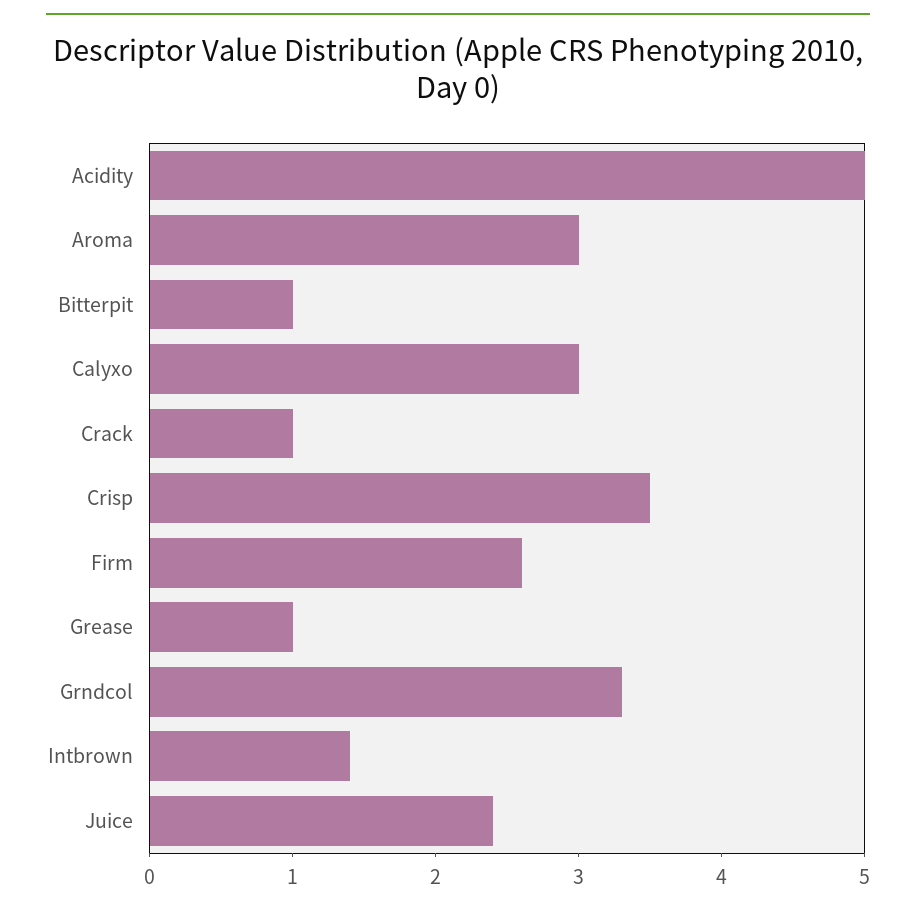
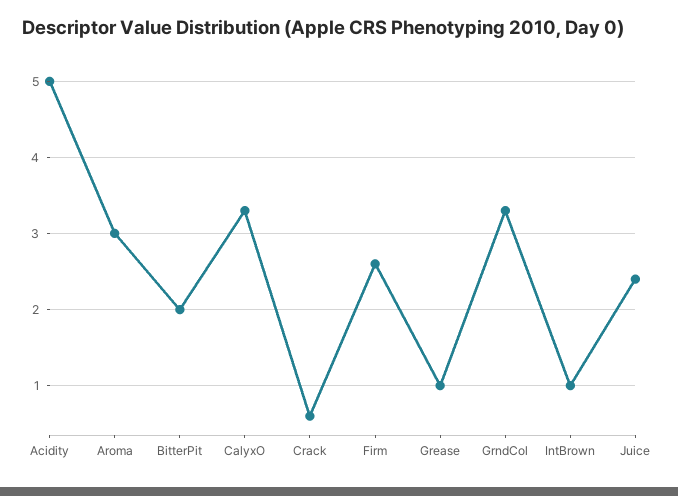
  {
    "Acidity": 5,
    "Aroma": 3,
-   "Bitterpit": 1,
+   "Bitterpit": 2,
-   "Calyxo": 3,
+   "Calyxo": 3.3,
-   "Crack": 1,
+   "Crack": 0.6,
-   "Crisp": 3.5,
    "Firm": 2.6,
    "Grease": 1,
    "Grndcol": 3.3,
-   "Intbrown": 1.4,
+   "Intbrown": 1,
    "Juice": 2.4
  }

